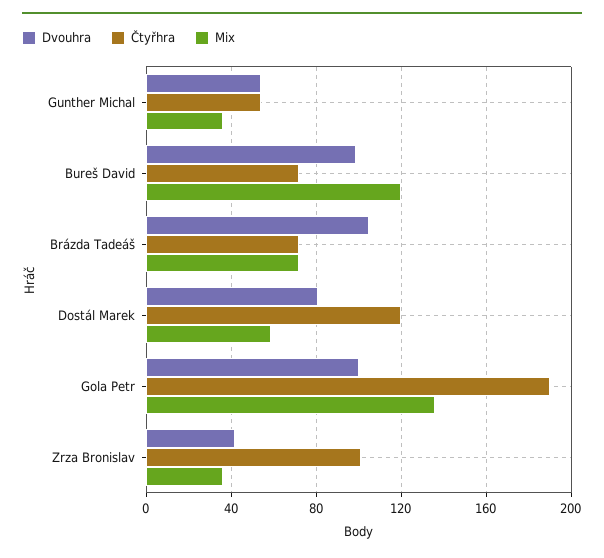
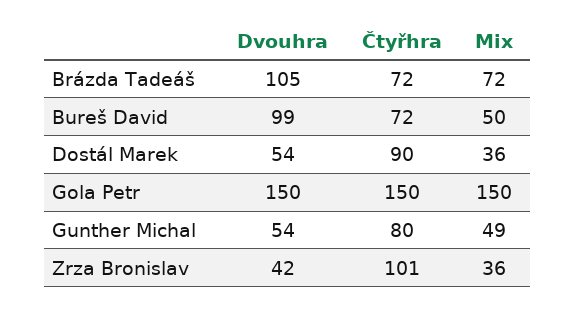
  {
    "Dvouhra": {
      "Gunther Michal": 54,
      "Bureš David": 99,
      "Brázda Tadeáš": 105,
-     "Dostál Marek": 80,
+     "Dostál Marek": 54,
-     "Gola Petr": 100,
+     "Gola Petr": 150,
      "Zrza Bronislav": 42
    },
    "Čtyřhra": {
-     "Gunther Michal": 55,
+     "Gunther Michal": 80,
      "Bureš David": 72,
      "Brázda Tadeáš": 72,
-     "Dostál Marek": 120,
+     "Dostál Marek": 90,
-     "Gola Petr": 190,
+     "Gola Petr": 150,
      "Zrza Bronislav": 101
    },
    "Mix": {
-     "Gunther Michal": 35,
+     "Gunther Michal": 49,
-     "Bureš David": 120,
+     "Bureš David": 50,
      "Brázda Tadeáš": 72,
-     "Dostál Marek": 60,
+     "Dostál Marek": 36,
-     "Gola Petr": 135,
+     "Gola Petr": 150,
      "Zrza Bronislav": 36
    }
  }

